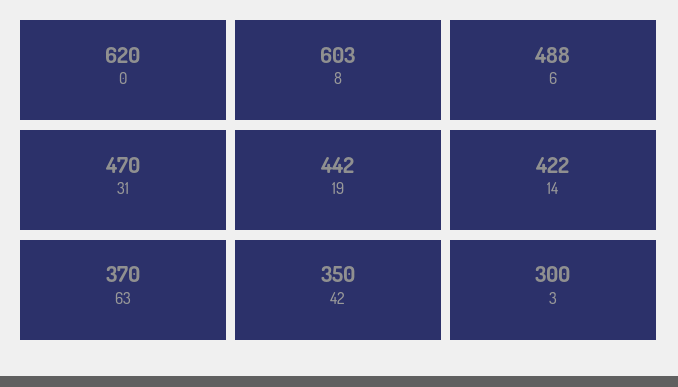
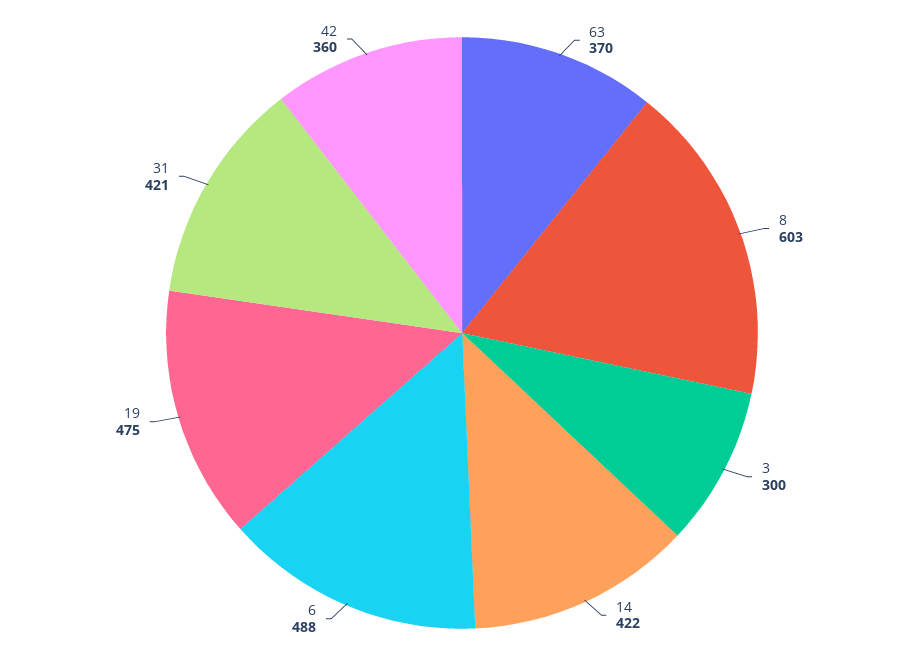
  {
-   "0": 620,
    "8": 603,
    "6": 488,
-   "31": 470,
+   "31": 421,
-   "19": 442,
+   "19": 475,
    "14": 422,
    "63": 370,
-   "42": 350,
+   "42": 360,
    "3": 300
  }

